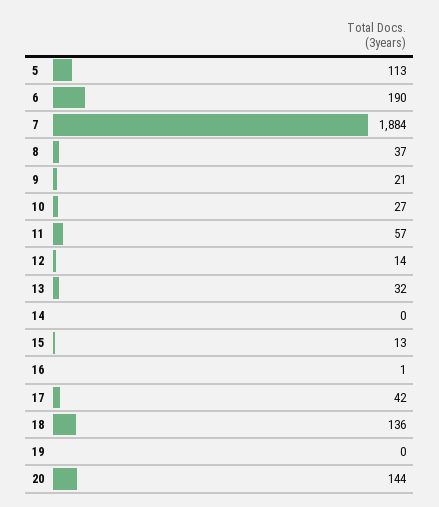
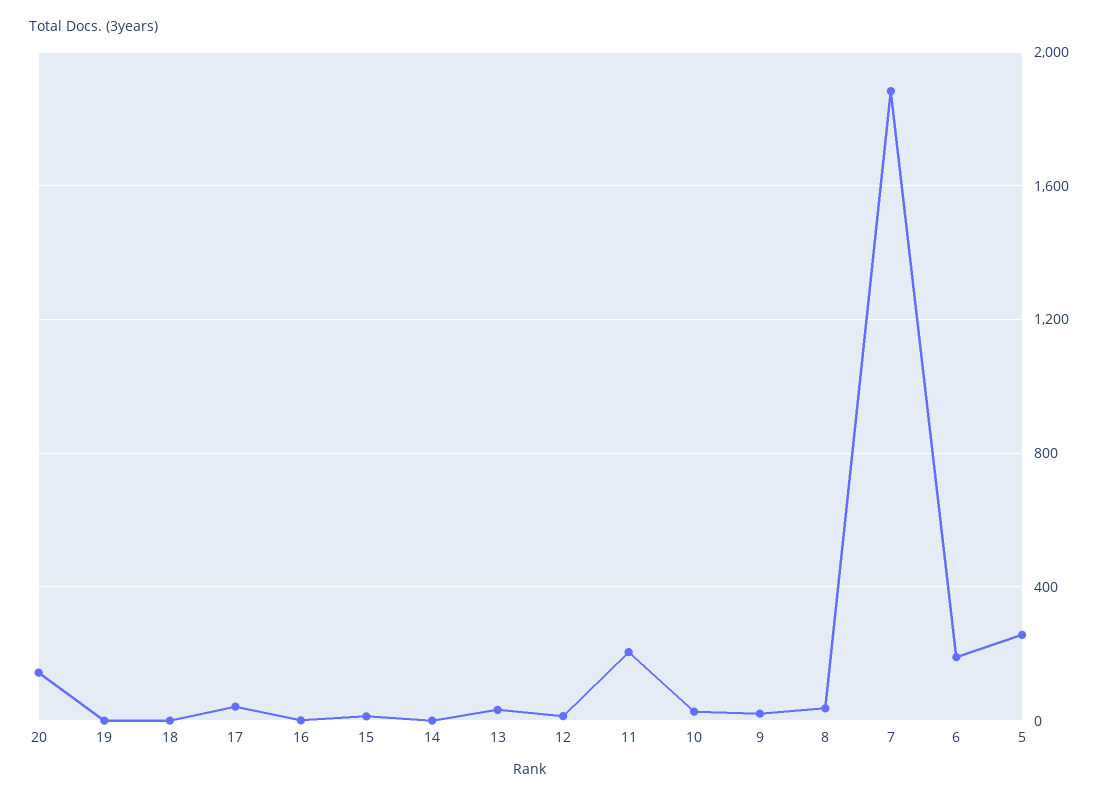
  {
-   "5": 113,
+   "5": 250,
    "6": 190,
    "7": 1884,
    "8": 37,
    "9": 21,
    "10": 27,
-   "11": 57,
+   "11": 200,
    "12": 14,
    "13": 32,
    "14": 0,
    "15": 13,
    "16": 1,
    "17": 42,
-   "18": 136,
+   "18": 0,
    "19": 0,
    "20": 144
  }

